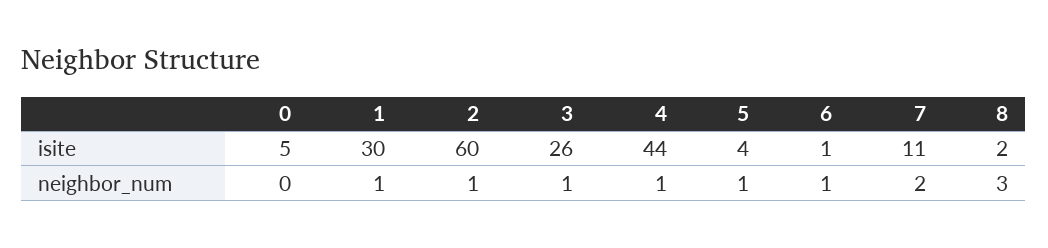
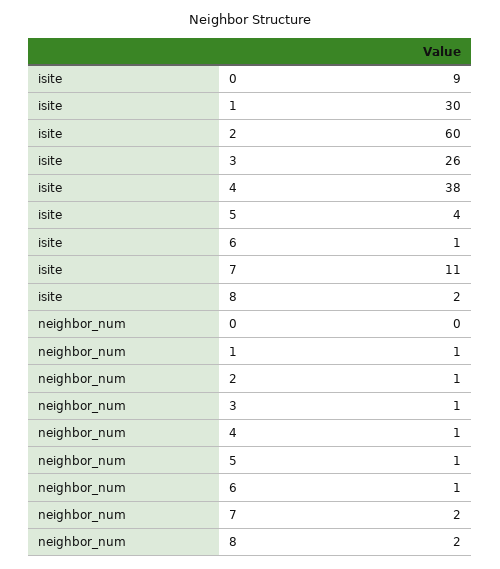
  {
    "0": {
-     "isite": 5,
+     "isite": 9,
      "neighbor_num": 0
    },
    "1": {
      "isite": 30,
      "neighbor_num": 1
    },
    "2": {
      "isite": 60,
      "neighbor_num": 1
    },
    "3": {
      "isite": 26,
      "neighbor_num": 1
    },
    "4": {
-     "isite": 44,
+     "isite": 38,
      "neighbor_num": 1
    },
    "5": {
      "isite": 4,
      "neighbor_num": 1
    },
    "6": {
      "isite": 1,
      "neighbor_num": 1
    },
    "7": {
      "isite": 11,
      "neighbor_num": 2
    },
    "8": {
      "isite": 2,
-     "neighbor_num": 3
+     "neighbor_num": 2
    }
  }

